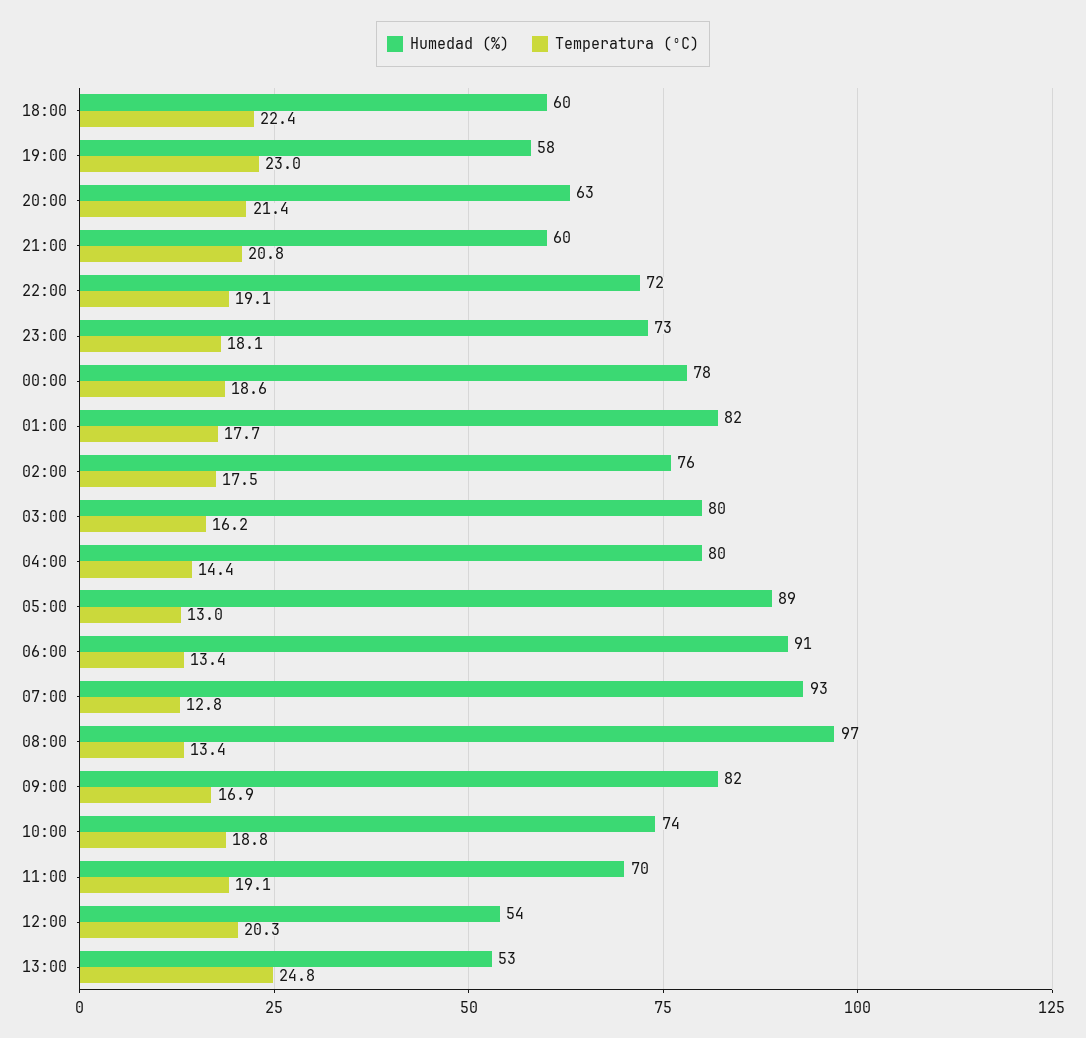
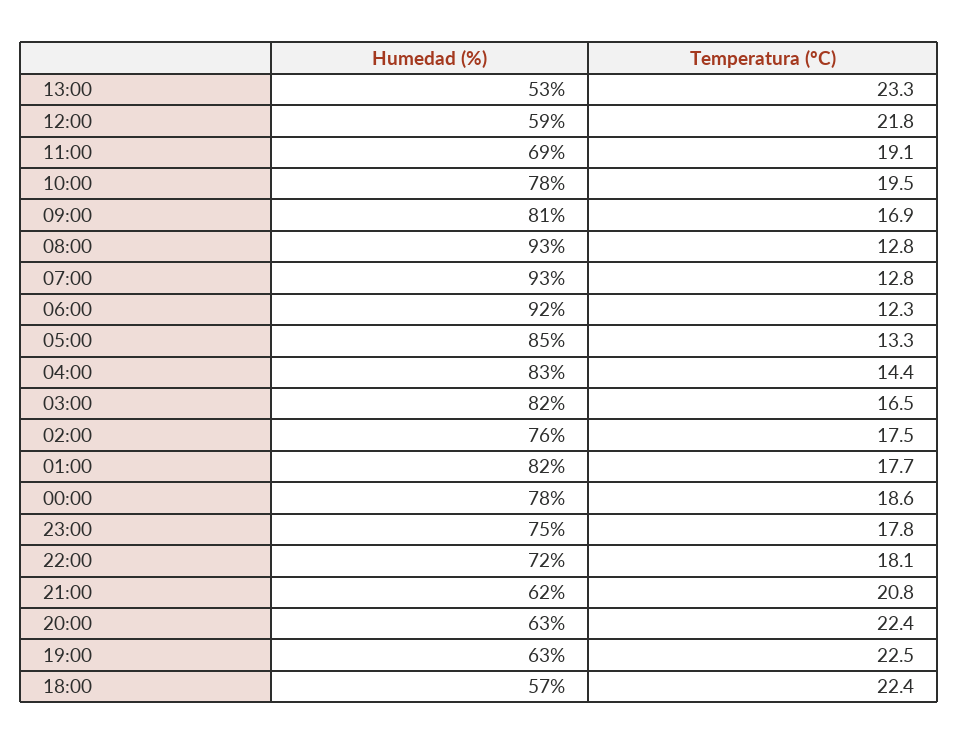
  {
    "Humedad (%)": {
-     "18:00": 60,
+     "18:00": 57,
-     "19:00": 58,
+     "19:00": 63,
      "20:00": 63,
-     "21:00": 60,
+     "21:00": 62,
      "22:00": 72,
-     "23:00": 73,
+     "23:00": 75,
      "00:00": 78,
      "01:00": 82,
      "02:00": 76,
-     "03:00": 80,
+     "03:00": 82,
-     "04:00": 80,
+     "04:00": 83,
-     "05:00": 89,
+     "05:00": 85,
-     "06:00": 91,
+     "06:00": 92,
      "07:00": 93,
-     "08:00": 97,
+     "08:00": 93,
-     "09:00": 82,
+     "09:00": 81,
-     "10:00": 74,
+     "10:00": 78,
-     "11:00": 70,
+     "11:00": 69,
-     "12:00": 54,
+     "12:00": 59,
      "13:00": 53
    },
    "Temperatura (ºC)": {
      "18:00": 22.4,
-     "19:00": 23,
+     "19:00": 22.5,
-     "20:00": 21.4,
+     "20:00": 22.4,
      "21:00": 20.8,
-     "22:00": 19.1,
+     "22:00": 18.1,
-     "23:00": 18.1,
+     "23:00": 17.8,
      "00:00": 18.6,
      "01:00": 17.7,
      "02:00": 17.5,
-     "03:00": 16.2,
+     "03:00": 16.5,
      "04:00": 14.4,
-     "05:00": 13,
+     "05:00": 13.3,
-     "06:00": 13.4,
+     "06:00": 12.3,
      "07:00": 12.8,
-     "08:00": 13.4,
+     "08:00": 12.8,
      "09:00": 16.9,
-     "10:00": 18.8,
+     "10:00": 19.5,
      "11:00": 19.1,
-     "12:00": 20.3,
+     "12:00": 21.8,
-     "13:00": 24.8
+     "13:00": 23.3
    }
  }

